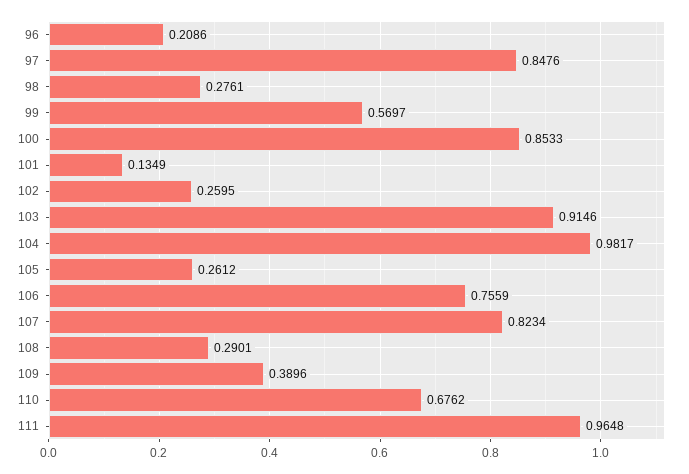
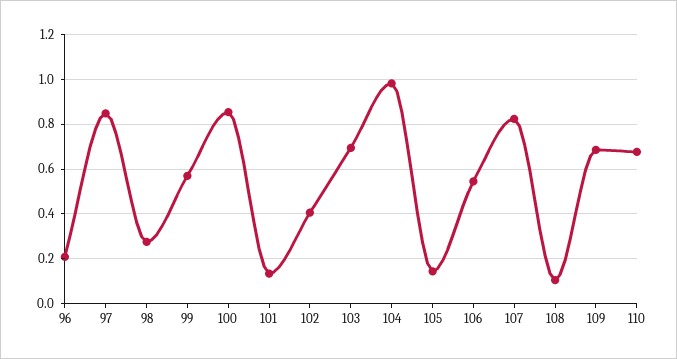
  {
    "96": 0.2086,
    "97": 0.8476,
    "98": 0.2761,
    "99": 0.5697,
    "100": 0.8533,
    "101": 0.1349,
-   "102": 0.2595,
+   "102": 0.4,
-   "103": 0.9146,
+   "103": 0.7,
    "104": 0.9817,
-   "105": 0.2612,
+   "105": 0.15,
-   "106": 0.7559,
+   "106": 0.55,
    "107": 0.8234,
-   "108": 0.2901,
+   "108": 0.1,
-   "109": 0.3896,
+   "109": 0.7,
-   "110": 0.6762,
+   "110": 0.6762
-   "111": 0.9648
  }

